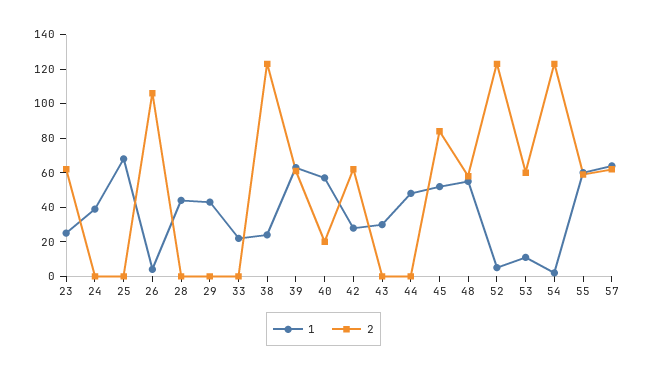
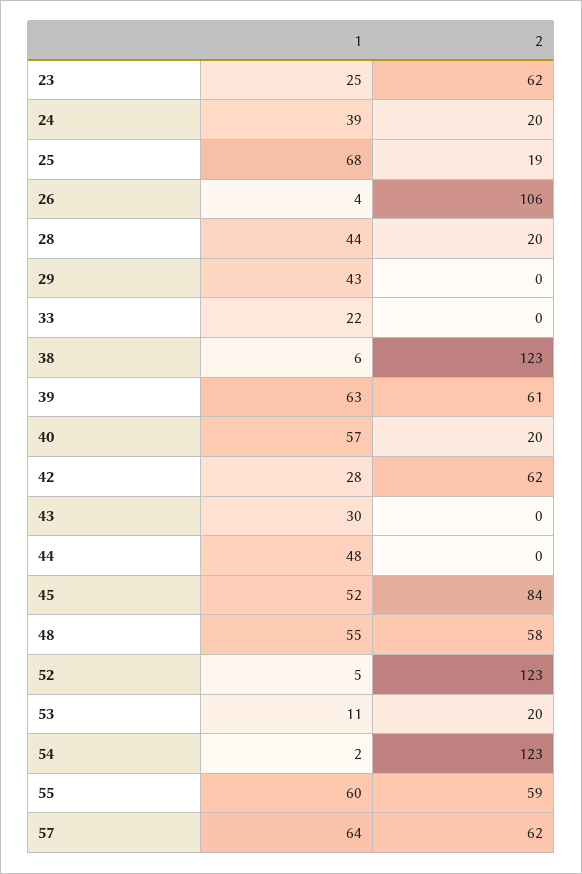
  {
    "1": {
      "23": 25,
      "24": 39,
      "25": 68,
      "26": 4,
      "28": 44,
      "29": 43,
      "33": 22,
-     "38": 25,
+     "38": 6,
      "39": 63,
      "40": 57,
      "42": 28,
      "43": 30,
      "44": 48,
      "45": 52,
      "48": 55,
      "52": 5,
      "53": 11,
      "54": 2,
      "55": 60,
      "57": 64
    },
    "2": {
      "23": 62,
-     "24": 0,
+     "24": 20,
-     "25": 0,
+     "25": 19,
      "26": 106,
-     "28": 0,
+     "28": 20,
      "29": 0,
      "33": 0,
      "38": 123,
      "39": 61,
      "40": 20,
      "42": 62,
      "43": 0,
      "44": 0,
      "45": 84,
      "48": 58,
      "52": 123,
-     "53": 60,
+     "53": 20,
      "54": 123,
      "55": 59,
      "57": 62
    }
  }

